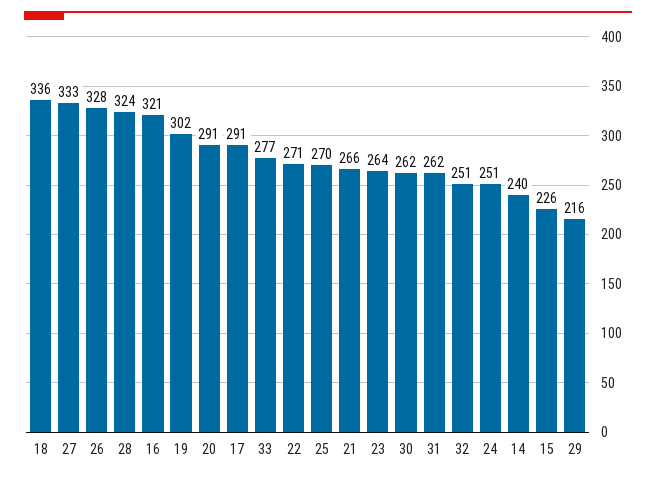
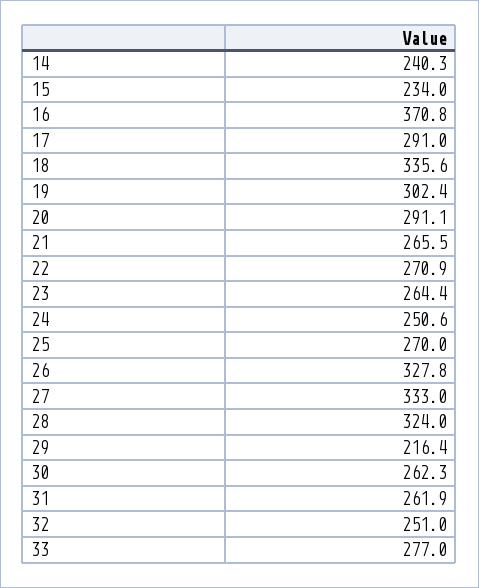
  {
    "18": 335.6,
    "27": 333,
    "26": 327.8,
    "28": 324,
-   "16": 321,
+   "16": 370.8,
    "19": 302.4,
    "20": 291.1,
    "17": 291,
    "33": 277,
    "22": 270.9,
    "25": 270,
    "21": 265.5,
    "23": 264.4,
    "30": 262.3,
    "31": 261.9,
    "32": 251,
    "24": 250.6,
    "14": 240.3,
-   "15": 226,
+   "15": 234,
    "29": 216.4
  }

